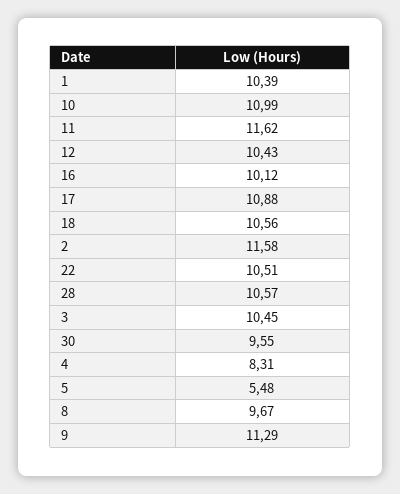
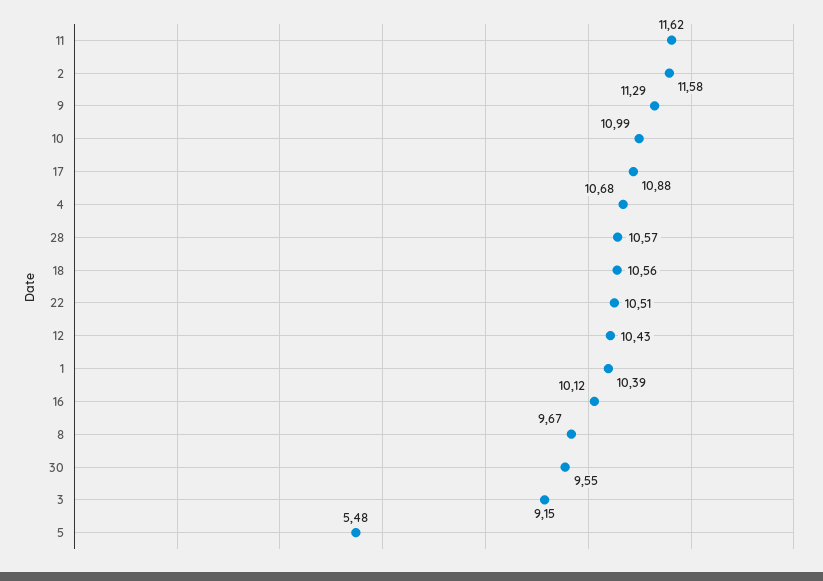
  {
    "1": 10.39,
    "10": 10.99,
    "11": 11.62,
    "12": 10.43,
    "16": 10.12,
    "17": 10.88,
    "18": 10.56,
    "2": 11.58,
    "22": 10.51,
    "28": 10.57,
-   "3": 10.45,
+   "3": 9.15,
    "30": 9.55,
-   "4": 8.31,
+   "4": 10.68,
    "5": 5.48,
    "8": 9.67,
    "9": 11.29
  }

